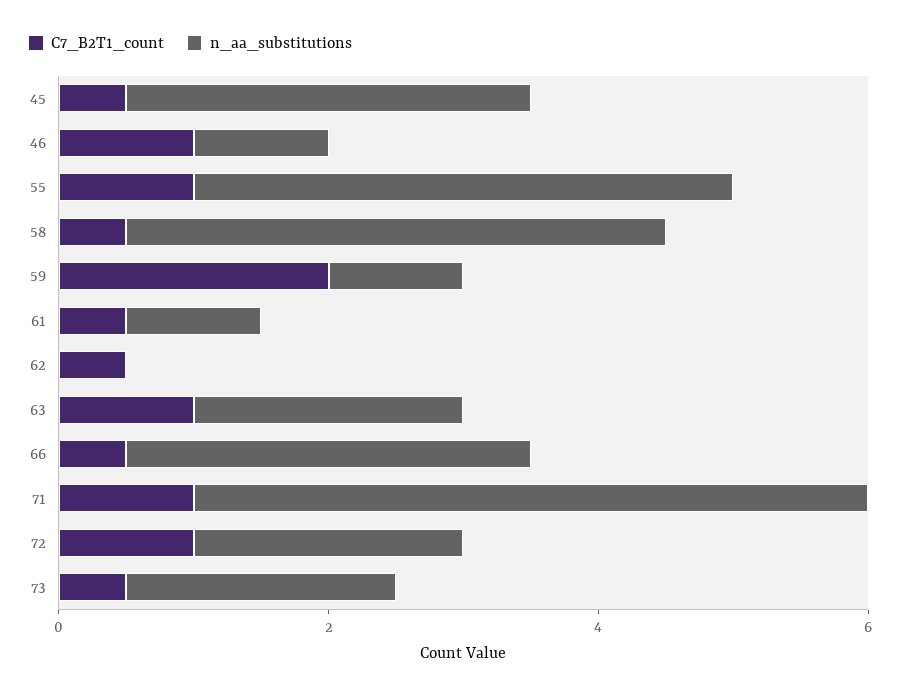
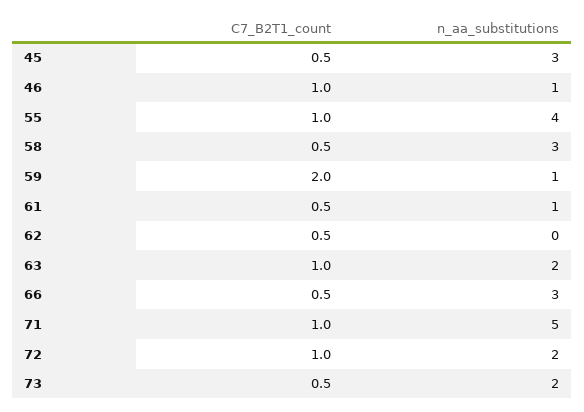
  {
    "C7_B2T1_count": {
      "45": 0.5,
      "46": 1,
      "55": 1,
      "58": 0.5,
      "59": 2,
      "61": 0.5,
      "62": 0.5,
      "63": 1,
      "66": 0.5,
      "71": 1,
      "72": 1,
      "73": 0.5
    },
    "n_aa_substitutions": {
      "45": 3,
      "46": 1,
      "55": 4,
-     "58": 4,
+     "58": 3,
      "59": 1,
      "61": 1,
      "62": 0,
      "63": 2,
      "66": 3,
      "71": 5,
      "72": 2,
      "73": 2
    }
  }

